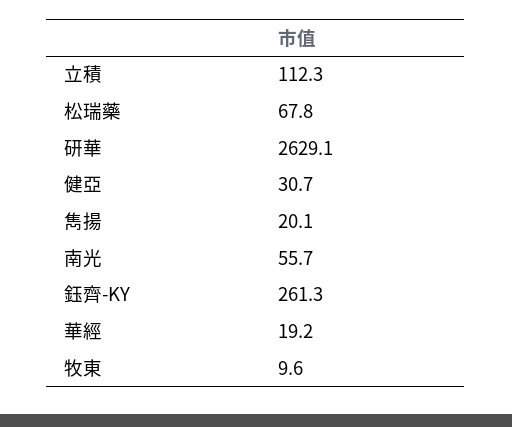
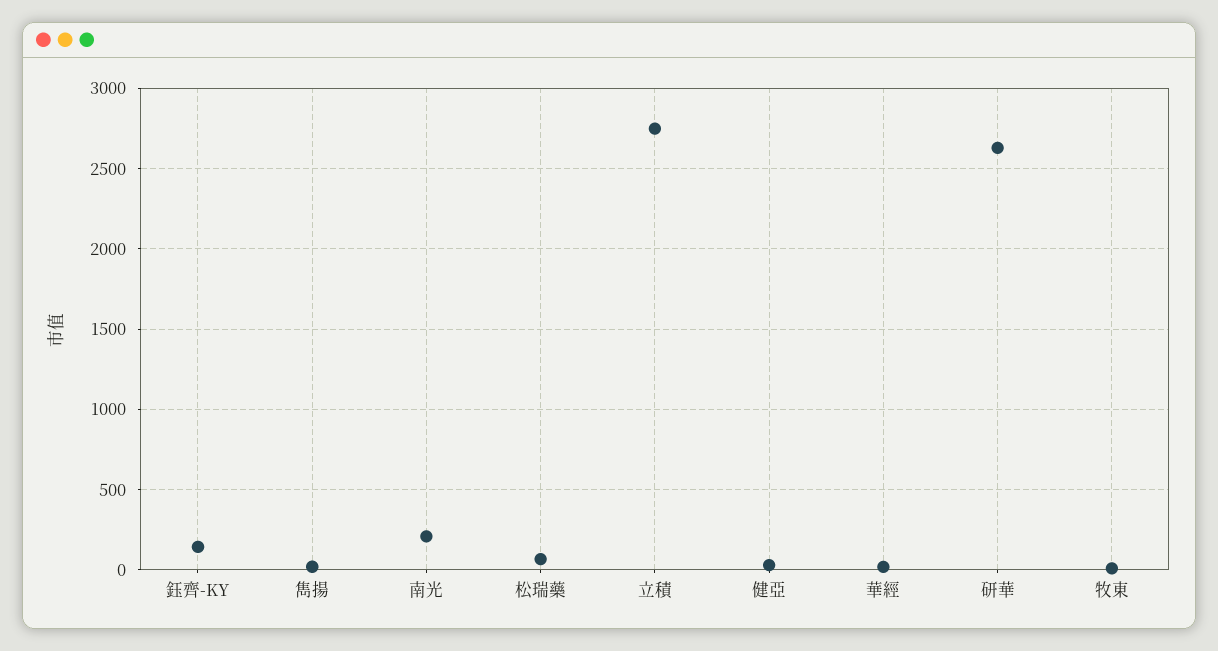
  {
-   "立積": 112.3,
+   "立積": 2750,
    "松瑞藥": 67.8,
    "研華": 2629.1,
    "健亞": 30.7,
    "雋揚": 20.1,
-   "南光": 55.7,
+   "南光": 200,
-   "鈺齊-KY": 261.3,
+   "鈺齊-KY": 150,
    "華經": 19.2,
    "牧東": 9.6
  }

